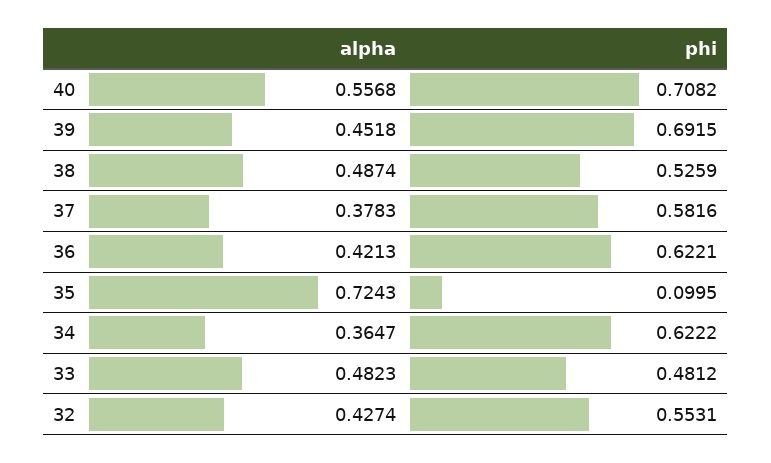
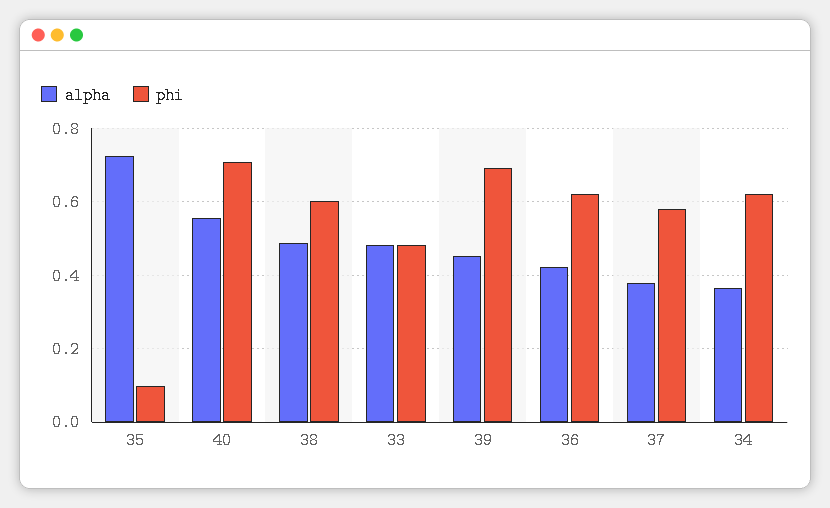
  {
    "alpha": {
      "40": 0.5568,
      "39": 0.4518,
      "38": 0.4874,
      "37": 0.3783,
      "36": 0.4213,
      "35": 0.7243,
      "34": 0.3647,
-     "33": 0.4823,
+     "33": 0.4823
-     "32": 0.4274
    },
    "phi": {
      "40": 0.7082,
      "39": 0.6915,
-     "38": 0.5259,
+     "38": 0.6,
      "37": 0.5816,
      "36": 0.6221,
      "35": 0.0995,
      "34": 0.6222,
-     "33": 0.4812,
+     "33": 0.4812
-     "32": 0.5531
    }
  }

